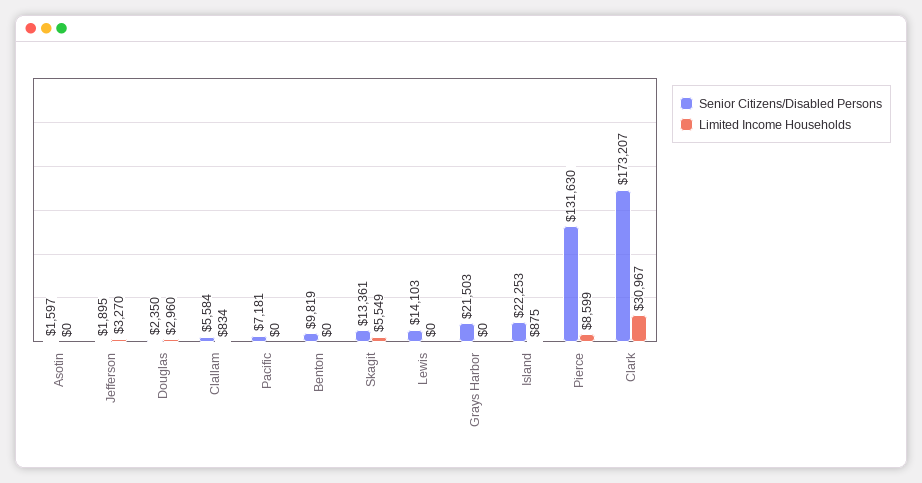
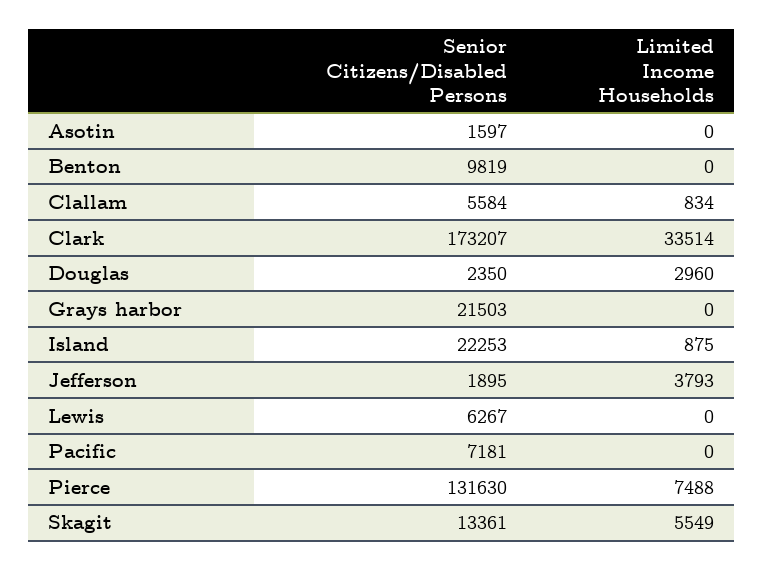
  {
    "Senior Citizens/Disabled Persons": {
      "Asotin": 1597,
      "Jefferson": 1895,
      "Douglas": 2350,
      "Clallam": 5584,
      "Pacific": 7181,
      "Benton": 9819,
      "Skagit": 13361,
-     "Lewis": 14103,
+     "Lewis": 6267,
      "Grays Harbor": 21503,
      "Island": 22253,
      "Pierce": 131630,
      "Clark": 173207
    },
    "Limited Income Households": {
      "Asotin": 0,
-     "Jefferson": 3270,
+     "Jefferson": 3793,
      "Douglas": 2960,
      "Clallam": 834,
      "Pacific": 0,
      "Benton": 0,
      "Skagit": 5549,
      "Lewis": 0,
      "Grays Harbor": 0,
      "Island": 875,
-     "Pierce": 8599,
+     "Pierce": 7488,
-     "Clark": 30967
+     "Clark": 33514
    }
  }

